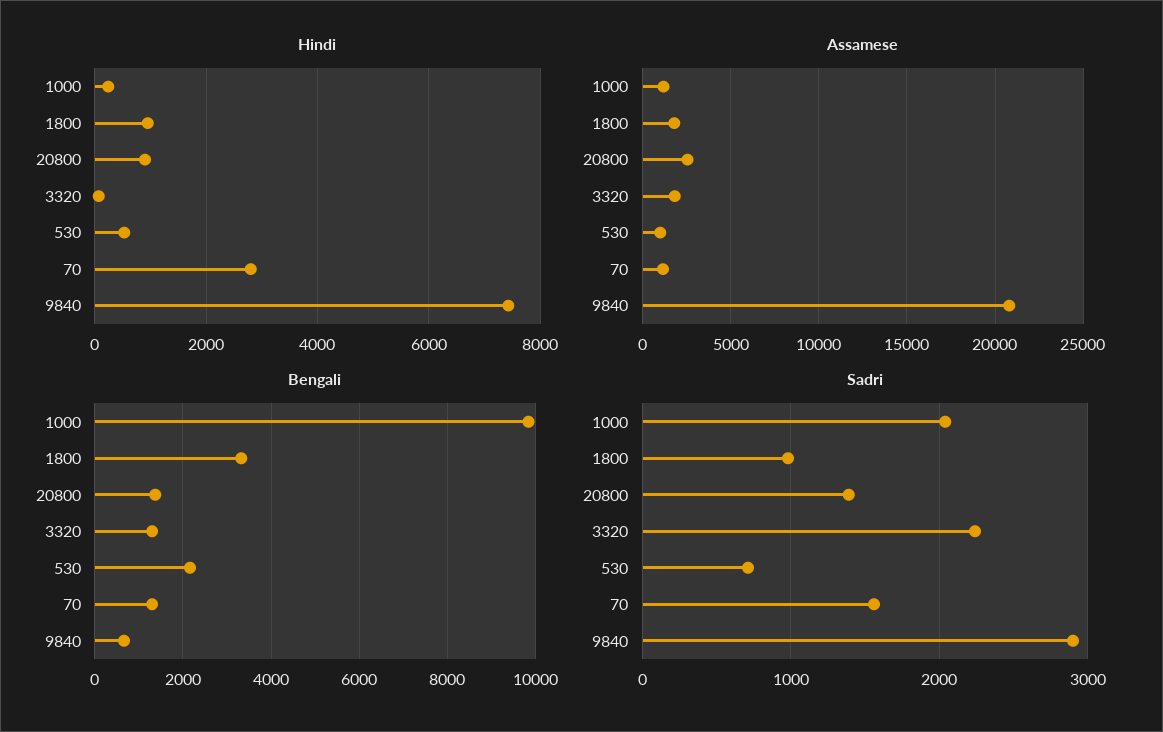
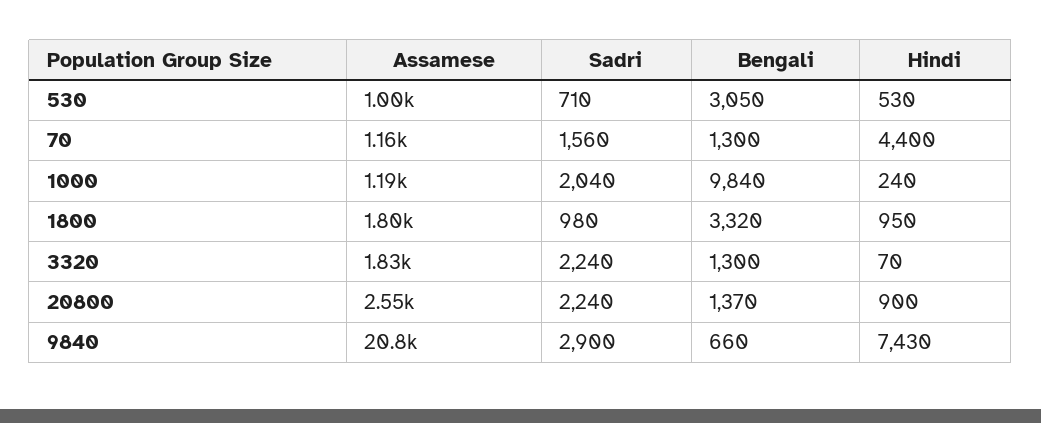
  {
    "Hindi": {
      "1000": 240,
      "1800": 950,
      "20800": 900,
      "3320": 70,
      "530": 530,
-     "70": 2800,
+     "70": 4400,
      "9840": 7430
    },
    "Assamese": {
      "1000": 1190,
      "1800": 1800,
      "20800": 2550,
      "3320": 1830,
      "530": 1000,
      "70": 1160,
      "9840": 20800
    },
    "Bengali": {
      "1000": 9840,
      "1800": 3320,
      "20800": 1370,
      "3320": 1300,
-     "530": 2200,
+     "530": 3050,
      "70": 1300,
      "9840": 660
    },
    "Sadri": {
      "1000": 2040,
      "1800": 980,
-     "20800": 1400,
+     "20800": 2240,
      "3320": 2240,
      "530": 710,
      "70": 1560,
      "9840": 2900
    }
  }

